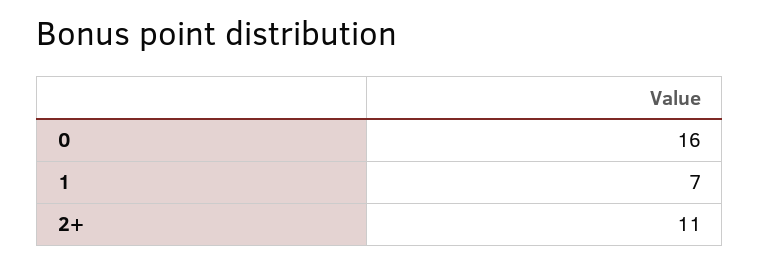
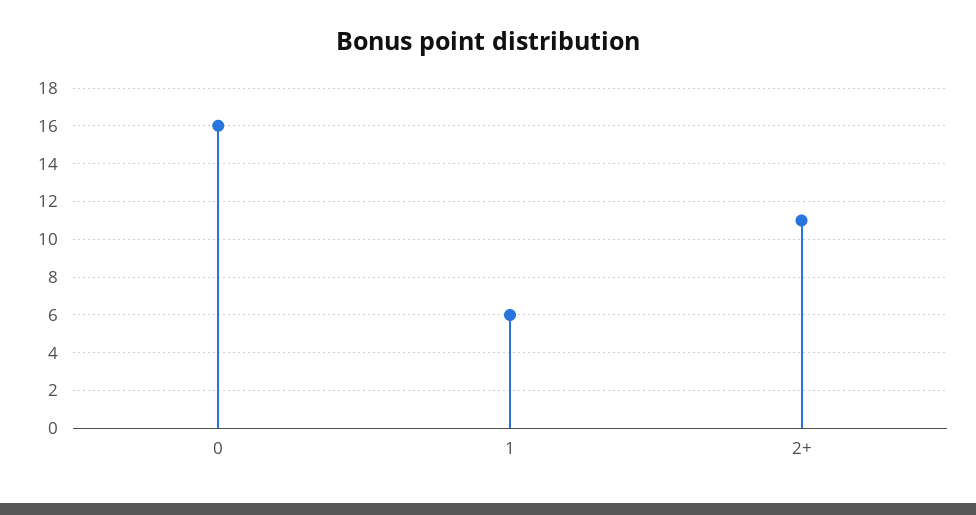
  {
    "0": 16,
-   "1": 7,
+   "1": 6,
    "2+": 11
  }

